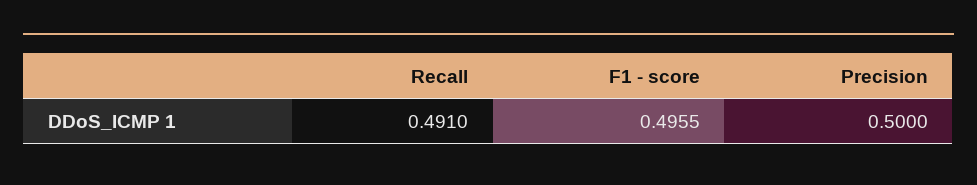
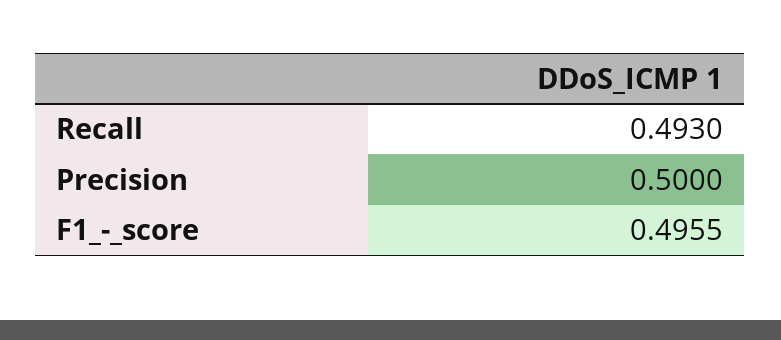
  {
-   "Recall": 0.491,
+   "Recall": 0.493,
    "F1 - score": 0.4955,
    "Precision": 0.5
  }

